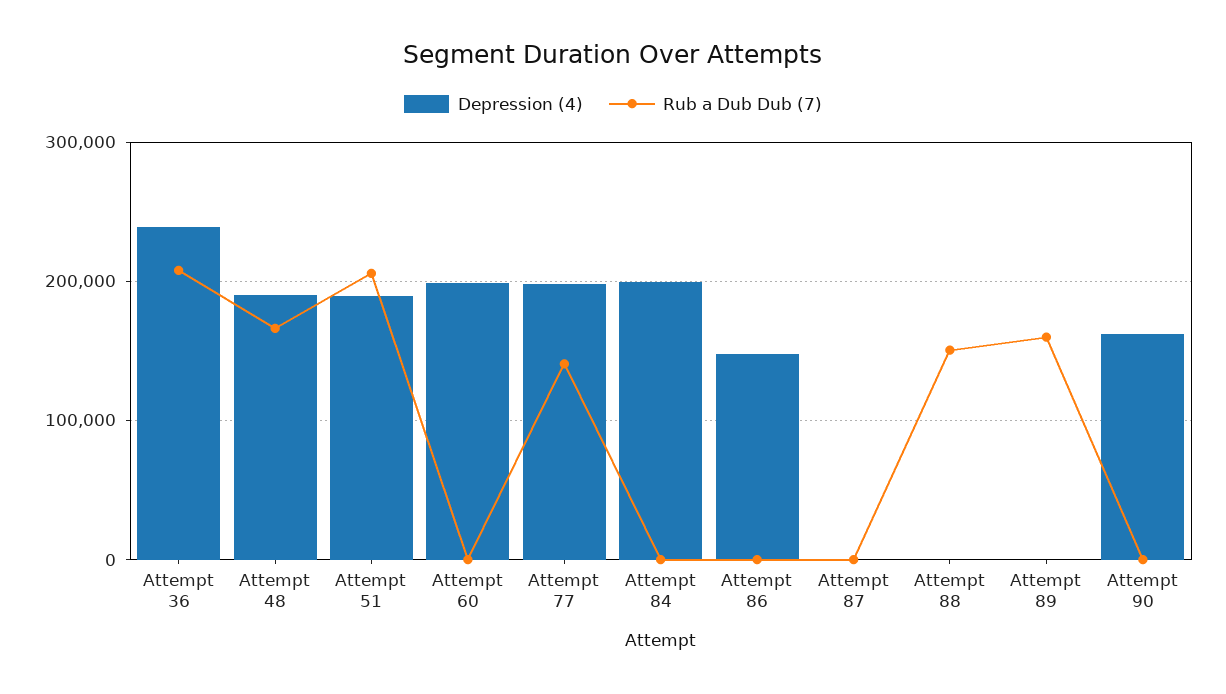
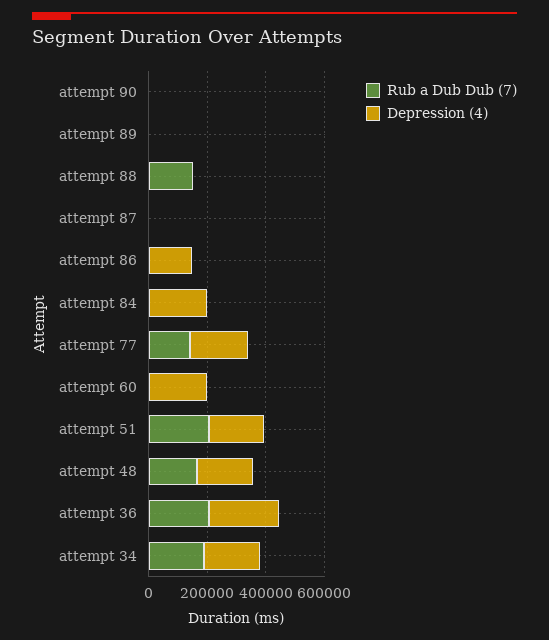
  {
    "Depression (4)": {
      "Attempt 36": 240000,
      "Attempt 48": 190000,
      "Attempt 51": 190000,
      "Attempt 60": 200000,
      "Attempt 77": 200000,
      "Attempt 84": 200000,
      "Attempt 86": 150000,
      "Attempt 87": 0,
      "Attempt 88": 0,
      "Attempt 89": 0,
-     "Attempt 90": 160000
+     "Attempt 90": 0,
+     "attempt 34": 200000
    },
    "Rub a Dub Dub (7)": {
      "Attempt 36": 210000,
      "Attempt 48": 170000,
      "Attempt 51": 210000,
      "Attempt 60": 0,
      "Attempt 77": 140000,
      "Attempt 84": 0,
      "Attempt 86": 0,
      "Attempt 87": 0,
      "Attempt 88": 150000,
-     "Attempt 89": 160000,
+     "Attempt 89": 0,
-     "Attempt 90": 0
+     "Attempt 90": 0,
+     "attempt 34": 200000
    }
  }

